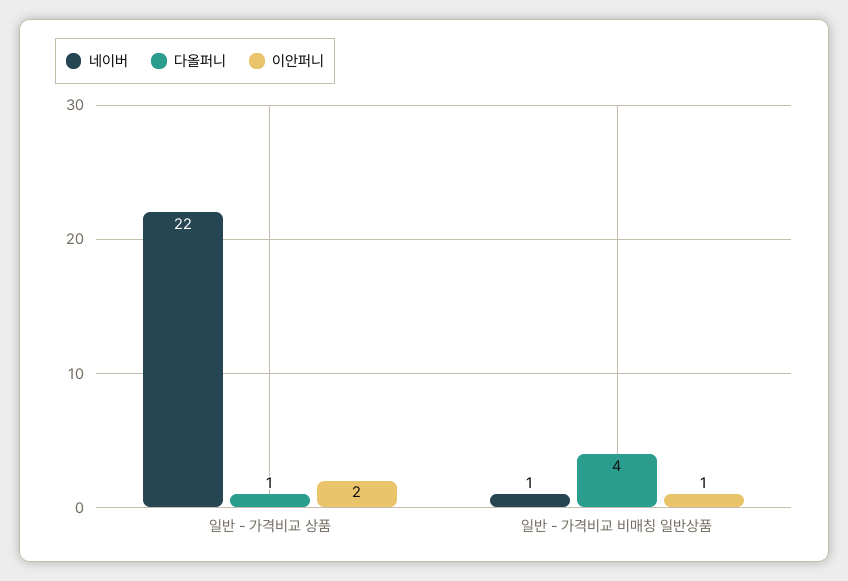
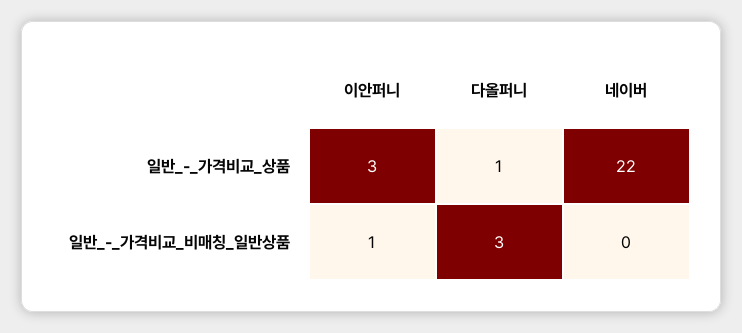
  {
    "네이버": {
      "일반 - 가격비교 상품": 22,
-     "일반 - 가격비교 비매칭 일반상품": 1
+     "일반 - 가격비교 비매칭 일반상품": 0
    },
    "다올퍼니": {
      "일반 - 가격비교 상품": 1,
-     "일반 - 가격비교 비매칭 일반상품": 4
+     "일반 - 가격비교 비매칭 일반상품": 3
    },
    "이안퍼니": {
-     "일반 - 가격비교 상품": 2,
+     "일반 - 가격비교 상품": 3,
      "일반 - 가격비교 비매칭 일반상품": 1
    }
  }

